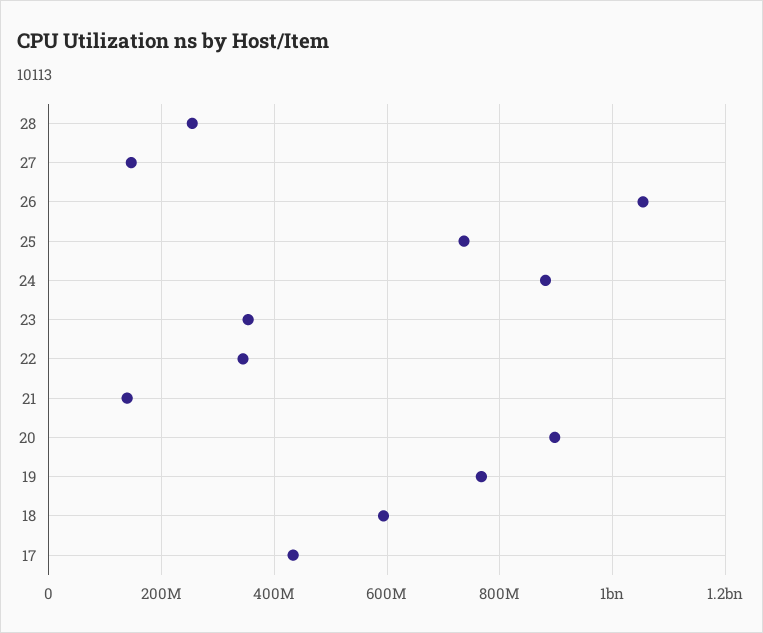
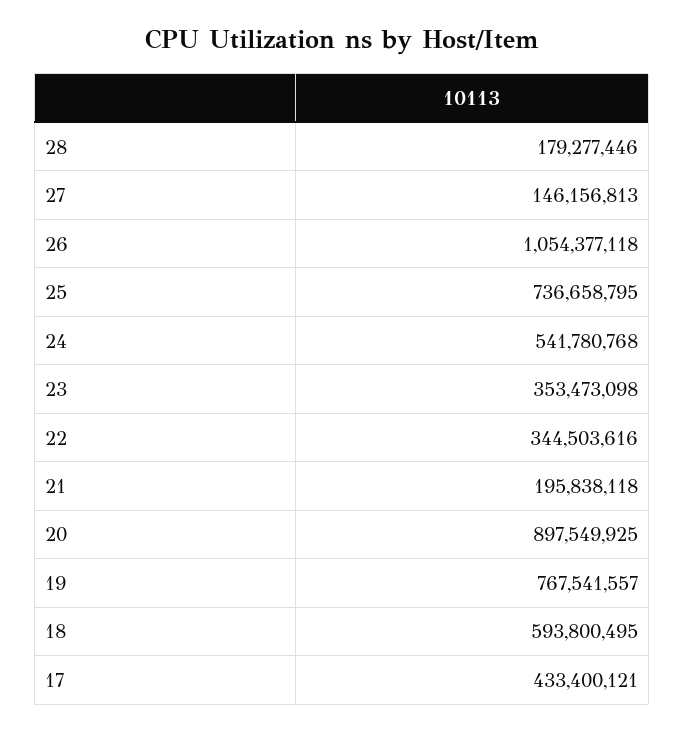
  {
-   "28": 260000000,
+   "28": 179277446,
    "27": 146156813,
    "26": 1054377118,
    "25": 736658795,
-   "24": 880000000,
+   "24": 541780768,
    "23": 353473098,
    "22": 344503616,
-   "21": 140000000,
+   "21": 195838118,
    "20": 897549925,
    "19": 767541557,
    "18": 593800495,
    "17": 433400121
  }

